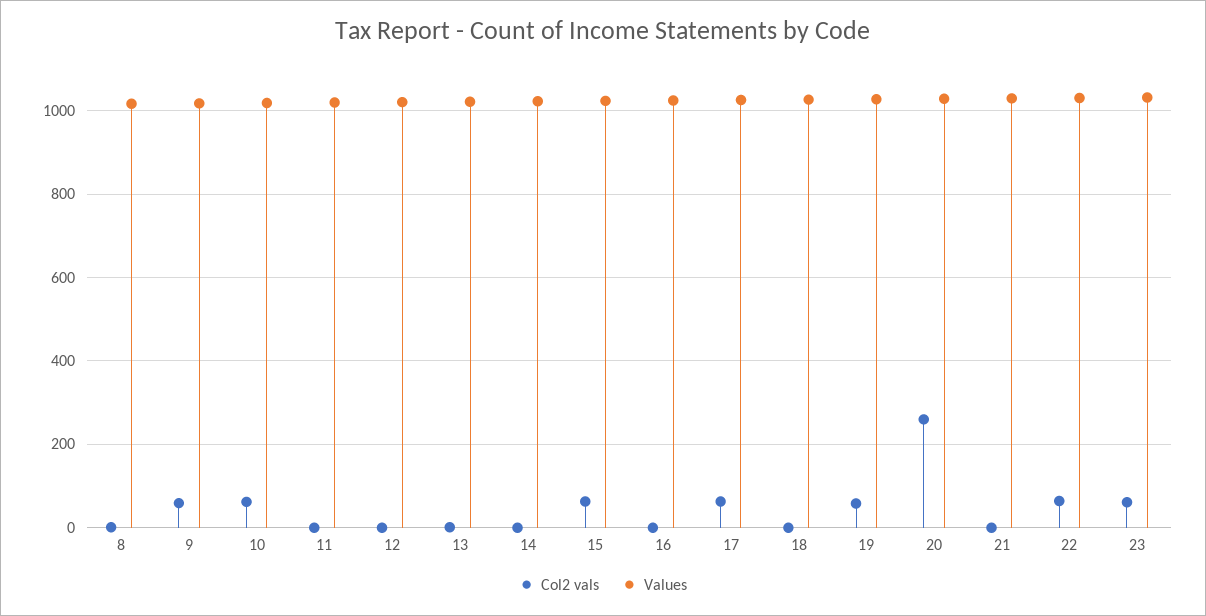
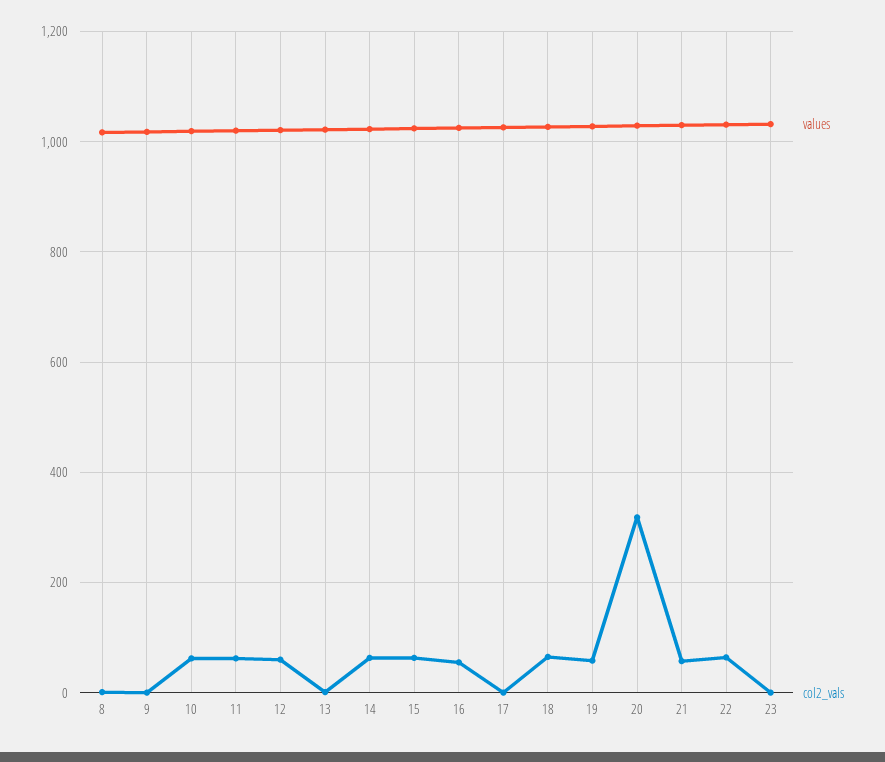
  {
    "Col2 vals": {
      "8": 0,
-     "9": 60,
+     "9": 0,
      "10": 60,
-     "11": 0,
+     "11": 60,
-     "12": 0,
+     "12": 60,
      "13": 0,
-     "14": 0,
+     "14": 60,
      "15": 60,
-     "16": 0,
+     "16": 60,
-     "17": 60,
+     "17": 0,
-     "18": 0,
+     "18": 60,
      "19": 60,
-     "20": 260,
+     "20": 320,
-     "21": 0,
+     "21": 60,
      "22": 60,
-     "23": 60
+     "23": 0
    },
    "Values": {
      "8": 1020,
      "9": 1020,
      "10": 1020,
      "11": 1020,
      "12": 1020,
      "13": 1020,
      "14": 1020,
      "15": 1020,
      "16": 1020,
      "17": 1020,
      "18": 1020,
      "19": 1020,
      "20": 1020,
      "21": 1040,
      "22": 1040,
      "23": 1040
    }
  }

